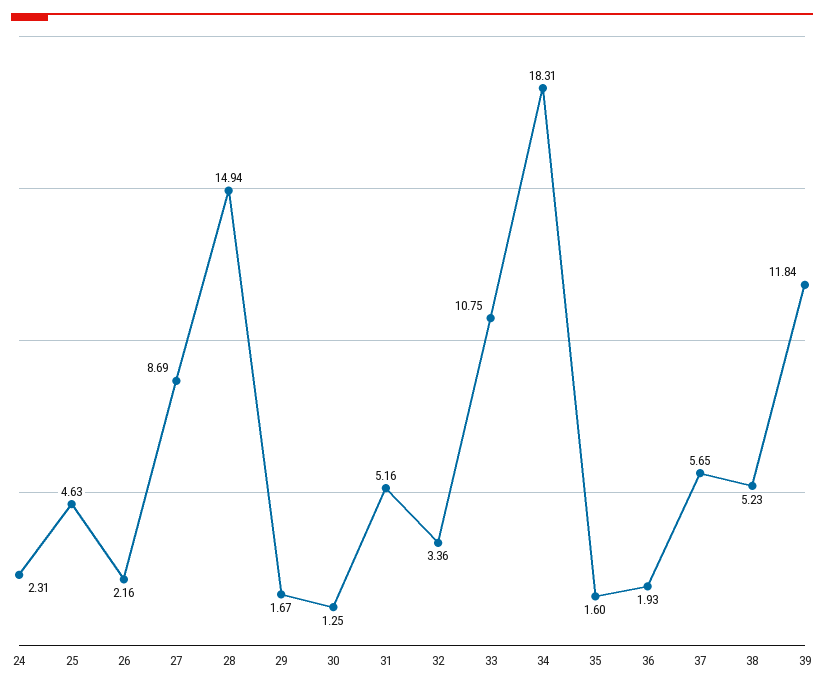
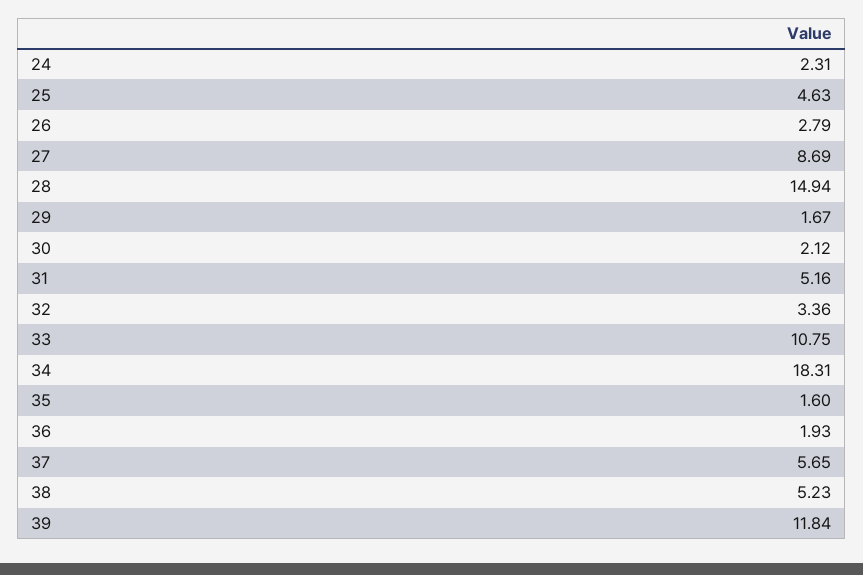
  {
    "24": 2.31,
    "25": 4.63,
-   "26": 2.16,
+   "26": 2.79,
    "27": 8.69,
    "28": 14.94,
    "29": 1.67,
-   "30": 1.25,
+   "30": 2.12,
    "31": 5.16,
    "32": 3.36,
    "33": 10.75,
    "34": 18.31,
    "35": 1.6,
    "36": 1.93,
    "37": 5.65,
    "38": 5.23,
    "39": 11.84
  }

